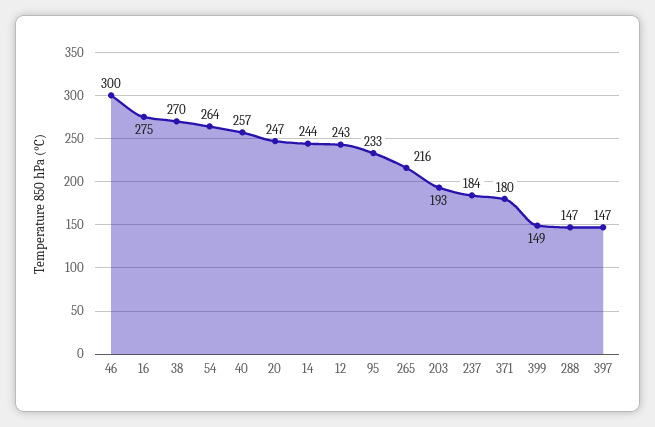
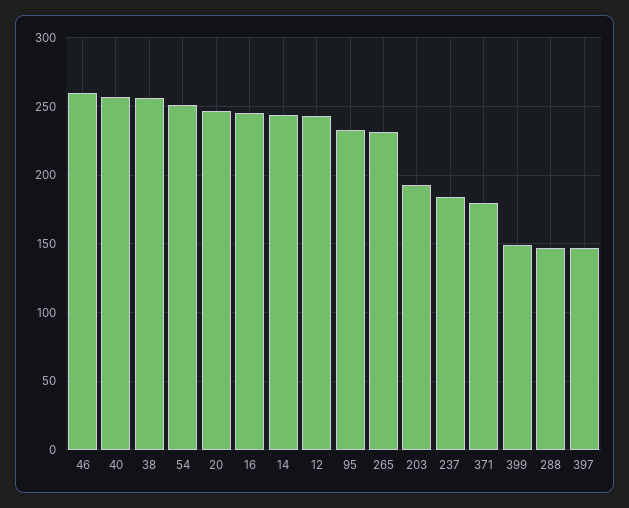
  {
-   "46": 300,
+   "46": 260,
-   "16": 275,
+   "16": 245,
-   "38": 270,
+   "38": 255,
-   "54": 264,
+   "54": 250,
    "40": 257,
    "20": 247,
    "14": 244,
    "12": 243,
    "95": 233,
-   "265": 216,
+   "265": 230,
    "203": 193,
    "237": 184,
    "371": 180,
    "399": 149,
    "288": 147,
    "397": 147
  }

